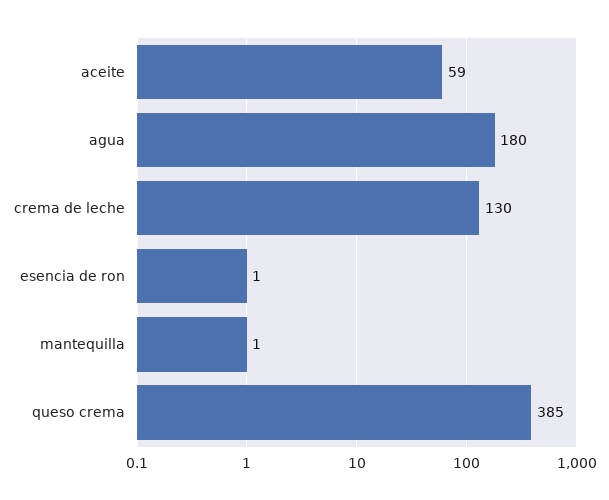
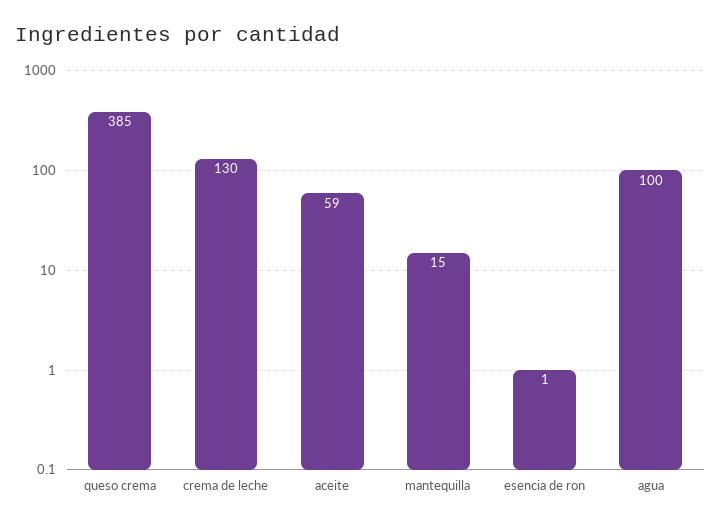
  {
    "aceite": 59,
-   "agua": 180,
+   "agua": 100,
    "crema de leche": 130,
    "esencia de ron": 1,
-   "mantequilla": 1,
+   "mantequilla": 15,
    "queso crema": 385
  }

